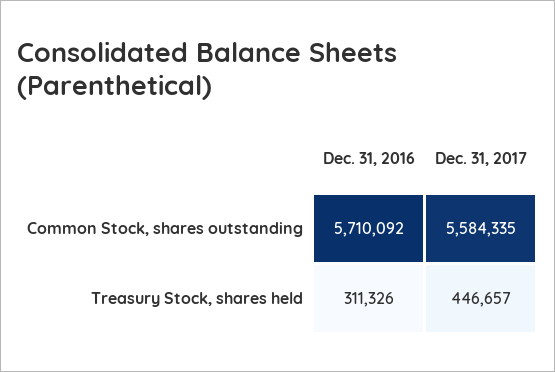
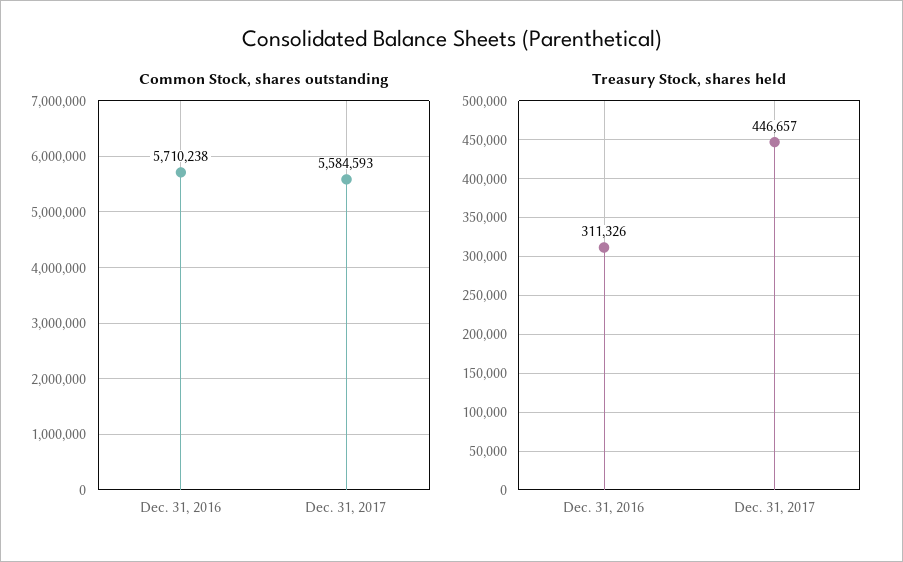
  {
    "Common Stock, shares outstanding": {
-     "Dec. 31, 2016": 5710092,
+     "Dec. 31, 2016": 5710238,
-     "Dec. 31, 2017": 5584335
+     "Dec. 31, 2017": 5584593
    },
    "Treasury Stock, shares held": {
      "Dec. 31, 2016": 311326,
      "Dec. 31, 2017": 446657
    }
  }

